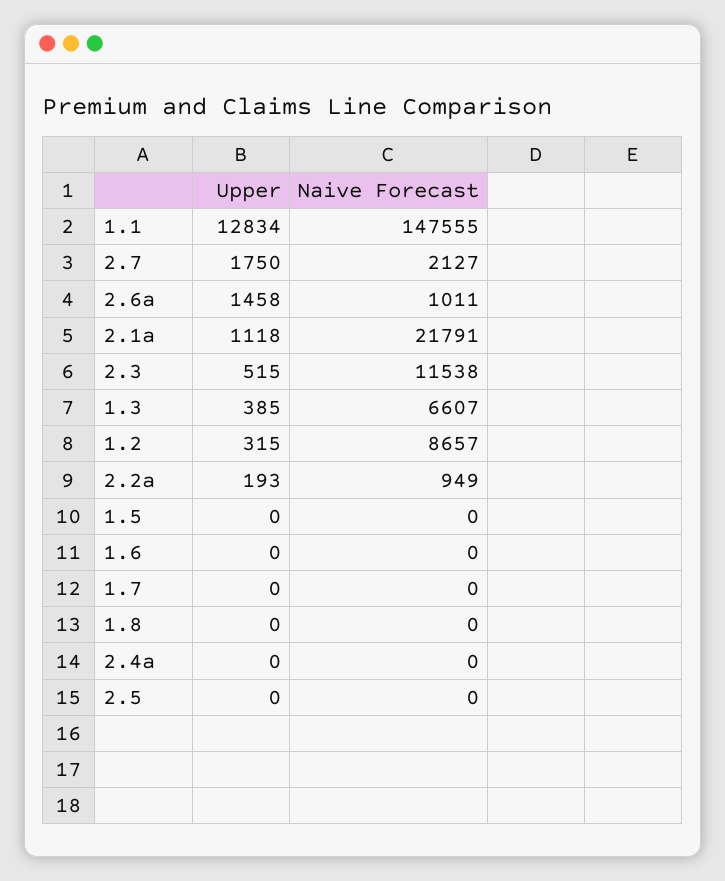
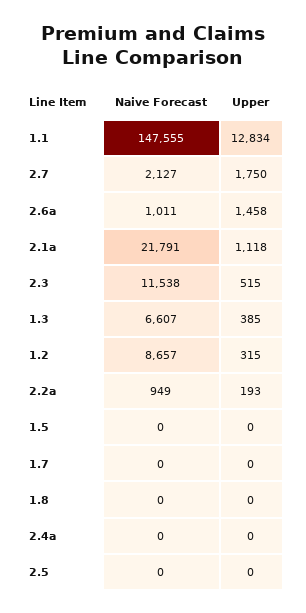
  {
    "Upper": {
      "1.1": 12834,
      "2.7": 1750,
      "2.6a": 1458,
      "2.1a": 1118,
      "2.3": 515,
      "1.3": 385,
      "1.2": 315,
      "2.2a": 193,
      "1.5": 0,
-     "1.6": 0,
      "1.7": 0,
      "1.8": 0,
      "2.4a": 0,
      "2.5": 0
    },
    "Naive Forecast": {
      "1.1": 147555,
      "2.7": 2127,
      "2.6a": 1011,
      "2.1a": 21791,
      "2.3": 11538,
      "1.3": 6607,
      "1.2": 8657,
      "2.2a": 949,
      "1.5": 0,
-     "1.6": 0,
      "1.7": 0,
      "1.8": 0,
      "2.4a": 0,
      "2.5": 0
    }
  }

